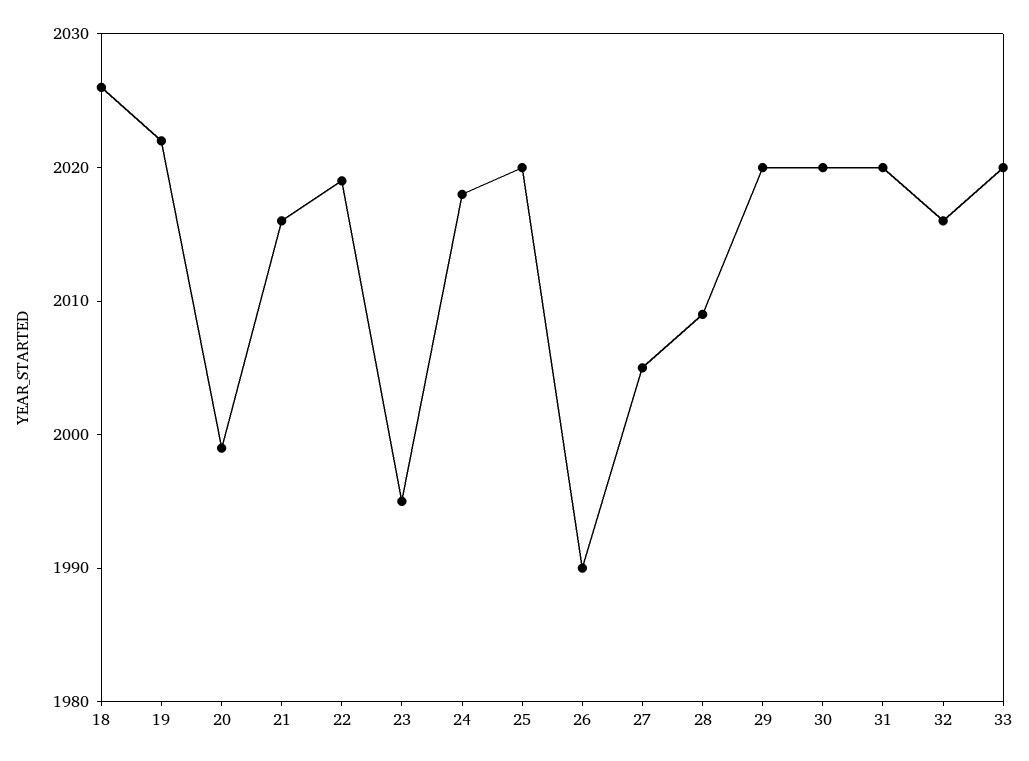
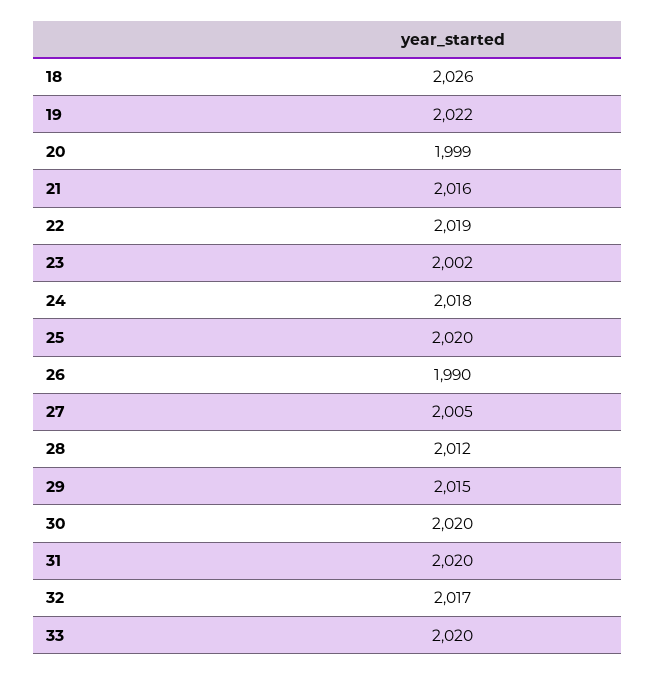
  {
    "18": 2026,
    "19": 2022,
    "20": 1999,
    "21": 2016,
    "22": 2019,
-   "23": 1995,
+   "23": 2002,
    "24": 2018,
    "25": 2020,
    "26": 1990,
    "27": 2005,
-   "28": 2009,
+   "28": 2012,
-   "29": 2020,
+   "29": 2015,
    "30": 2020,
    "31": 2020,
-   "32": 2016,
+   "32": 2017,
    "33": 2020
  }

